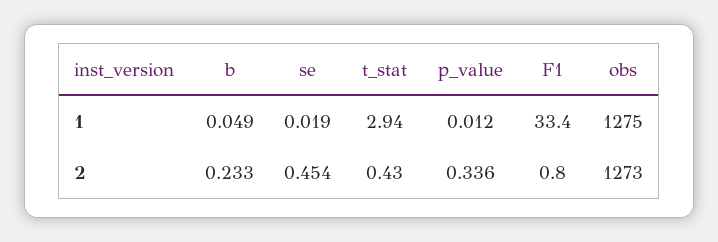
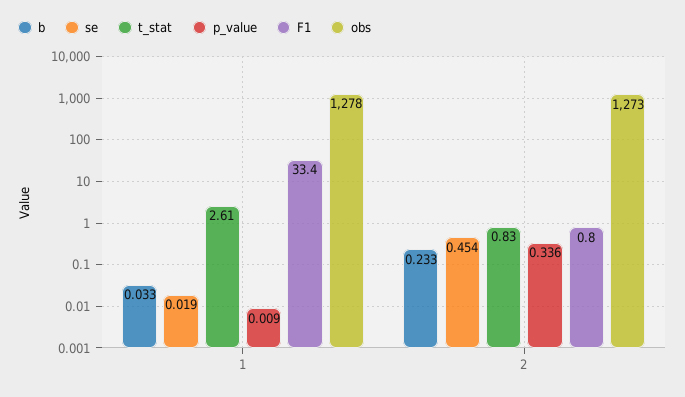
  {
    "b": {
-     "1": 0.049,
+     "1": 0.033,
      "2": 0.233
    },
    "se": {
      "1": 0.019,
      "2": 0.454
    },
    "t_stat": {
-     "1": 2.94,
+     "1": 2.61,
-     "2": 0.43
+     "2": 0.83
    },
    "p_value": {
-     "1": 0.012,
+     "1": 0.009,
      "2": 0.336
    },
    "F1": {
      "1": 33.4,
      "2": 0.8
    },
    "obs": {
-     "1": 1275,
+     "1": 1278,
      "2": 1273
    }
  }

